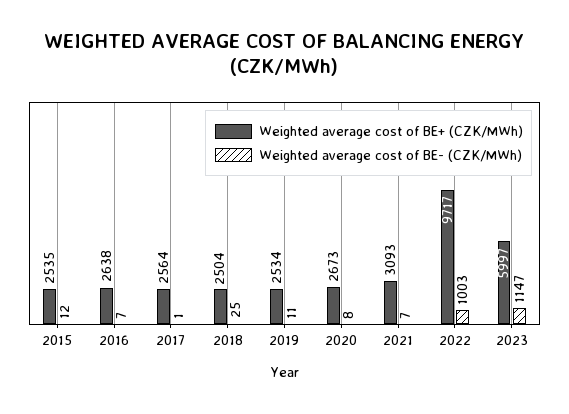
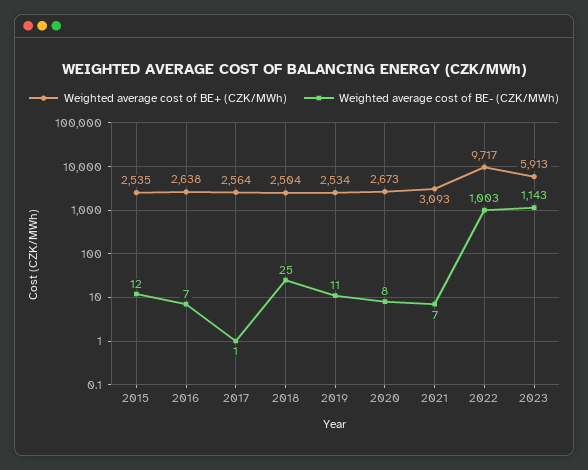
  {
    "Weighted average cost of BE+ (CZK/MWh)": {
      "2015": 2535,
      "2016": 2638,
      "2017": 2564,
      "2018": 2504,
      "2019": 2534,
      "2020": 2673,
      "2021": 3093,
      "2022": 9717,
-     "2023": 5997
+     "2023": 5913
    },
    "Weighted average cost of BE- (CZK/MWh)": {
      "2015": 12,
      "2016": 7,
      "2017": 1,
      "2018": 25,
      "2019": 11,
      "2020": 8,
      "2021": 7,
      "2022": 1003,
-     "2023": 1147
+     "2023": 1143
    }
  }

